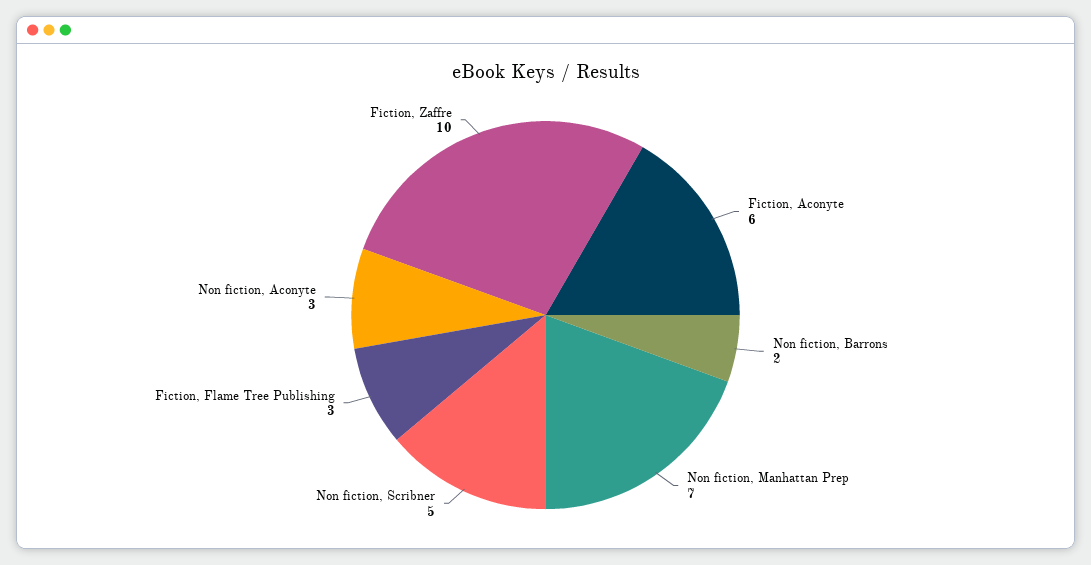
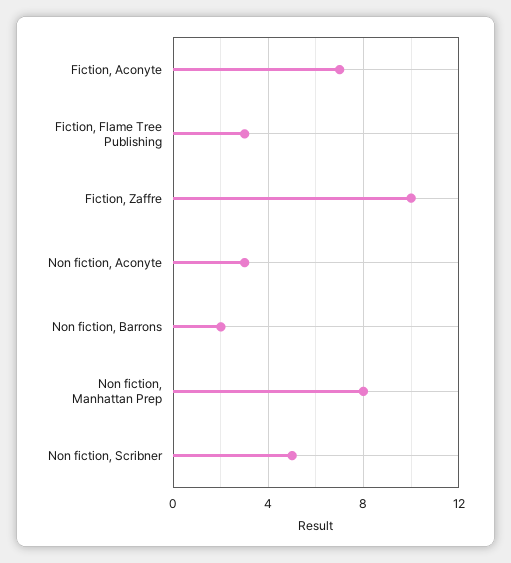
  {
-   "Fiction, Aconyte": 6,
+   "Fiction, Aconyte": 7,
    "Non fiction, Barrons": 2,
-   "Non fiction, Manhattan Prep": 7,
+   "Non fiction, Manhattan Prep": 8,
    "Non fiction, Scribner": 5,
    "Fiction, Flame Tree Publishing": 3,
    "Non fiction, Aconyte": 3,
    "Fiction, Zaffre": 10
  }

